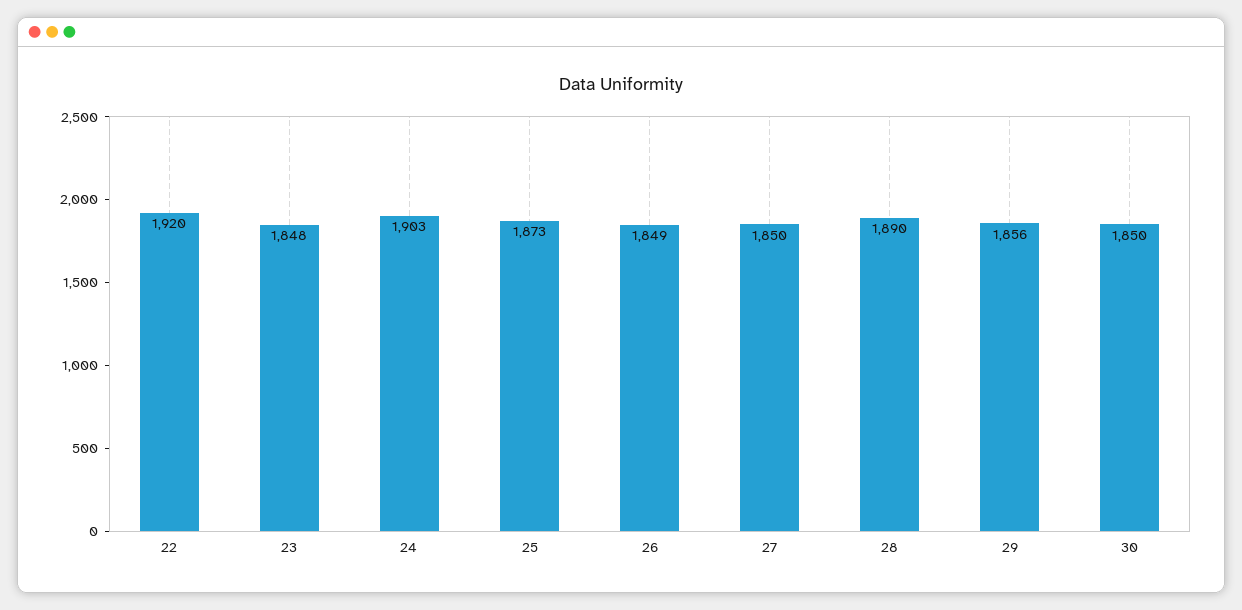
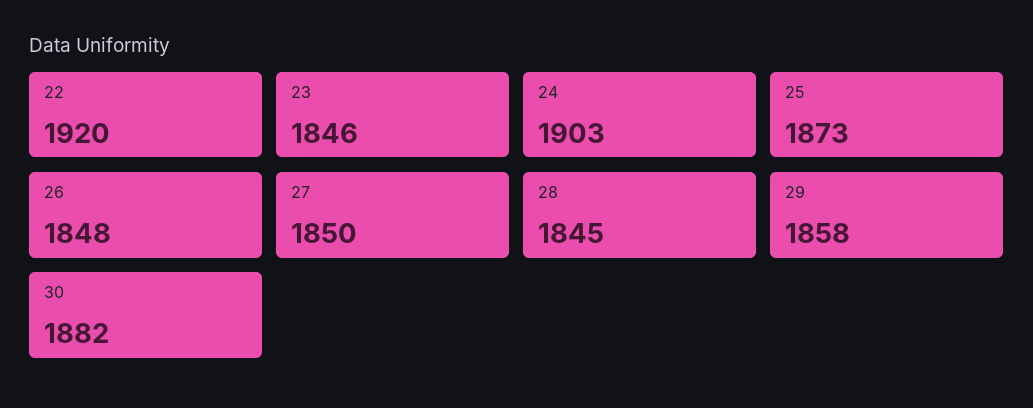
  {
    "22": 1920,
-   "23": 1848,
+   "23": 1846,
    "24": 1903,
    "25": 1873,
-   "26": 1849,
+   "26": 1848,
    "27": 1850,
-   "28": 1890,
+   "28": 1845,
-   "29": 1856,
+   "29": 1858,
-   "30": 1850
+   "30": 1882
  }

